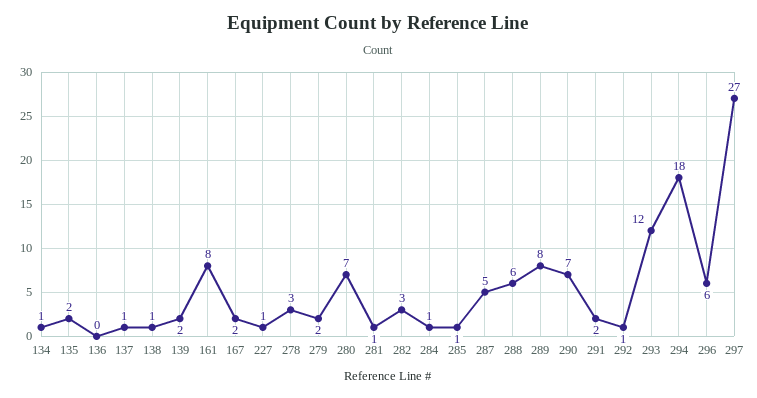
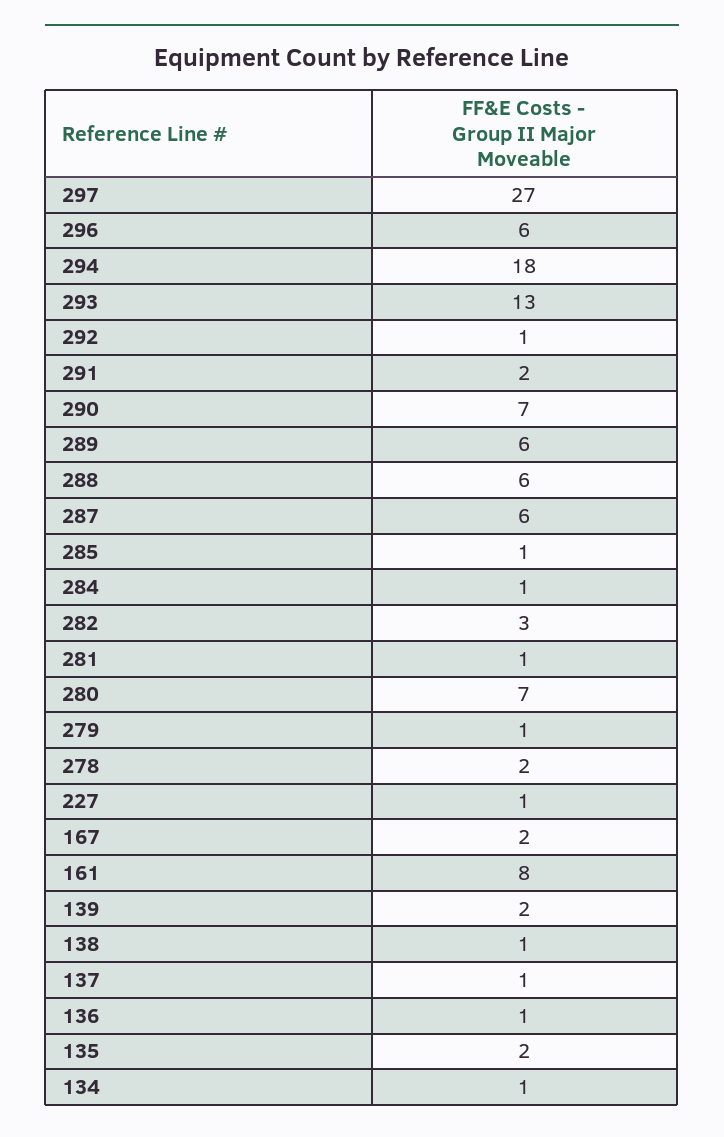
  {
    "134": 1,
    "135": 2,
-   "136": 0,
+   "136": 1,
    "137": 1,
    "138": 1,
    "139": 2,
    "161": 8,
    "167": 2,
    "227": 1,
-   "278": 3,
+   "278": 2,
-   "279": 2,
+   "279": 1,
    "280": 7,
    "281": 1,
    "282": 3,
    "284": 1,
    "285": 1,
-   "287": 5,
+   "287": 6,
    "288": 6,
-   "289": 8,
+   "289": 6,
    "290": 7,
    "291": 2,
    "292": 1,
-   "293": 12,
+   "293": 13,
    "294": 18,
    "296": 6,
    "297": 27
  }

